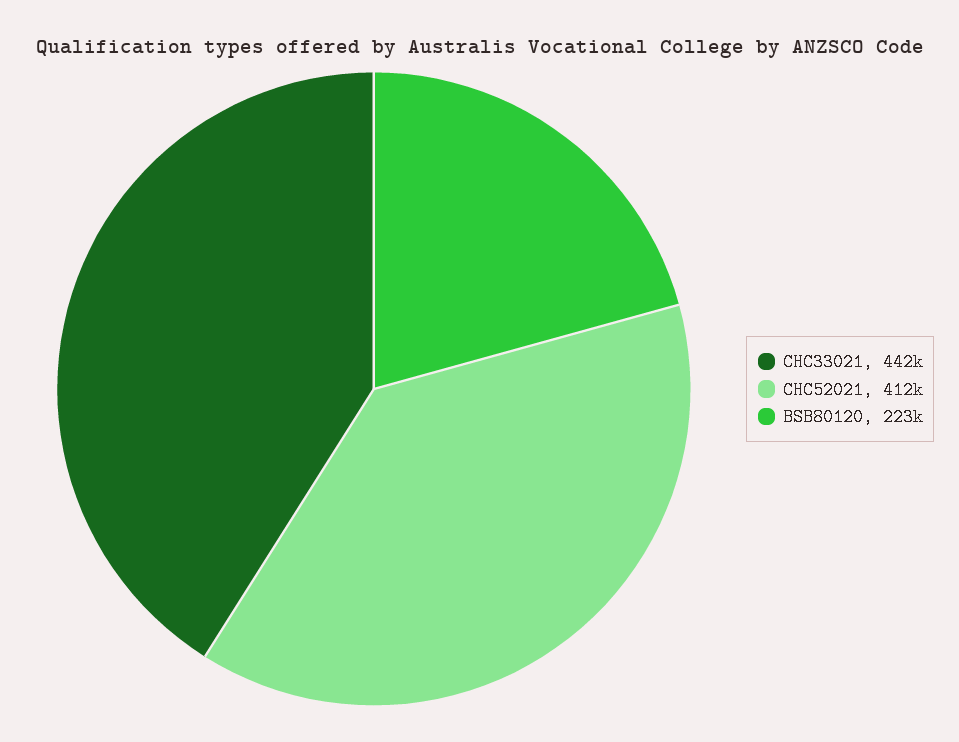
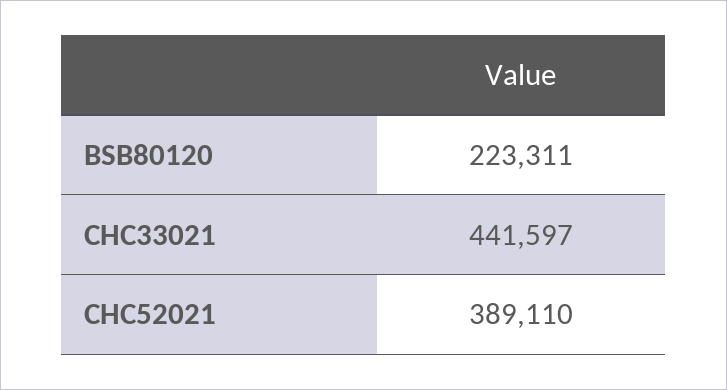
  {
    "CHC33021": 441597,
-   "CHC52021": 412000,
+   "CHC52021": 389110,
    "BSB80120": 223311
  }

